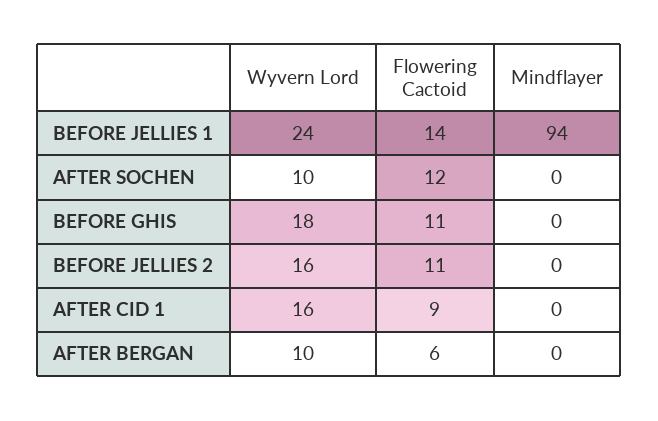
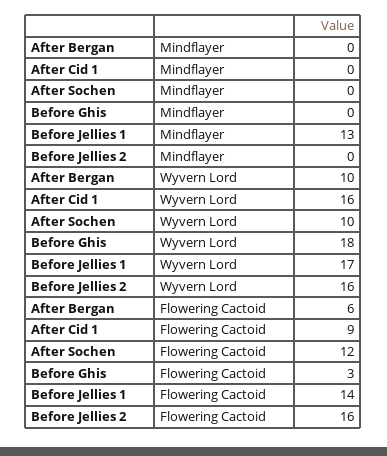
  {
    "Wyvern Lord": {
-     "BEFORE JELLIES 1": 24,
+     "BEFORE JELLIES 1": 17,
      "AFTER SOCHEN": 10,
      "BEFORE GHIS": 18,
      "BEFORE JELLIES 2": 16,
      "AFTER CID 1": 16,
      "AFTER BERGAN": 10
    },
    "Flowering Cactoid": {
      "BEFORE JELLIES 1": 14,
      "AFTER SOCHEN": 12,
-     "BEFORE GHIS": 11,
+     "BEFORE GHIS": 3,
-     "BEFORE JELLIES 2": 11,
+     "BEFORE JELLIES 2": 16,
      "AFTER CID 1": 9,
      "AFTER BERGAN": 6
    },
    "Mindflayer": {
-     "BEFORE JELLIES 1": 94,
+     "BEFORE JELLIES 1": 13,
      "AFTER SOCHEN": 0,
      "BEFORE GHIS": 0,
      "BEFORE JELLIES 2": 0,
      "AFTER CID 1": 0,
      "AFTER BERGAN": 0
    }
  }

